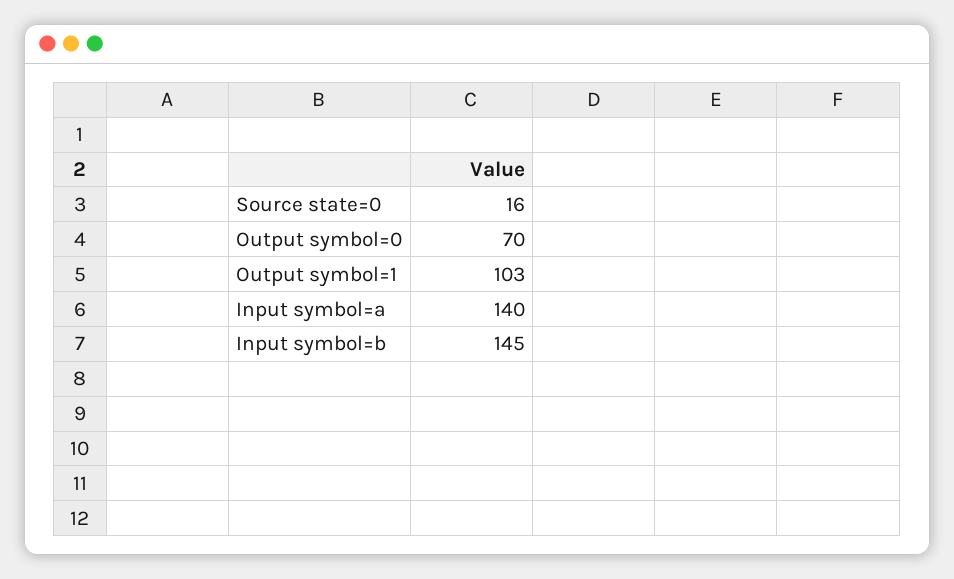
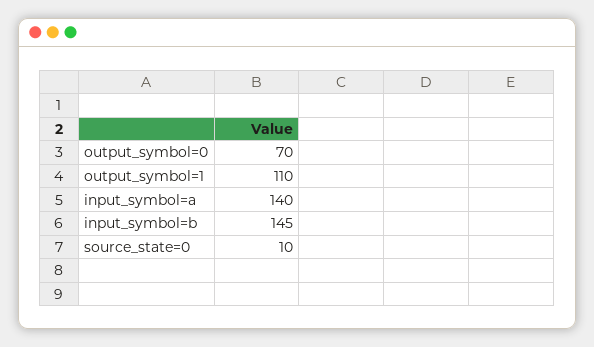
  {
-   "Source state=0": 16,
+   "Source state=0": 10,
    "Output symbol=0": 70,
-   "Output symbol=1": 103,
+   "Output symbol=1": 110,
    "Input symbol=a": 140,
    "Input symbol=b": 145
  }

